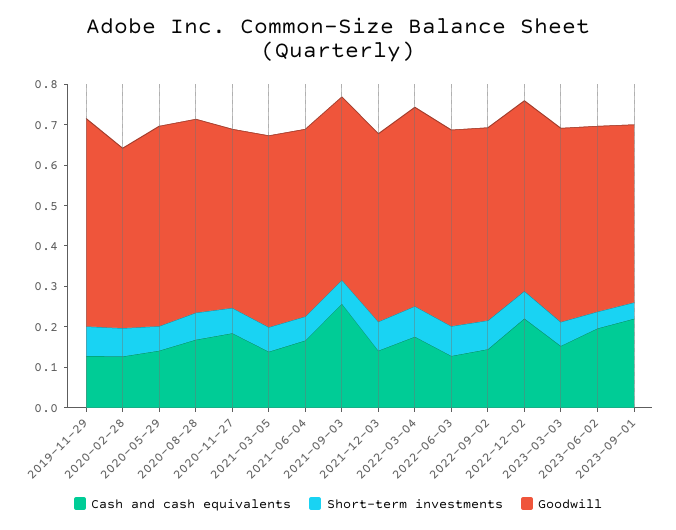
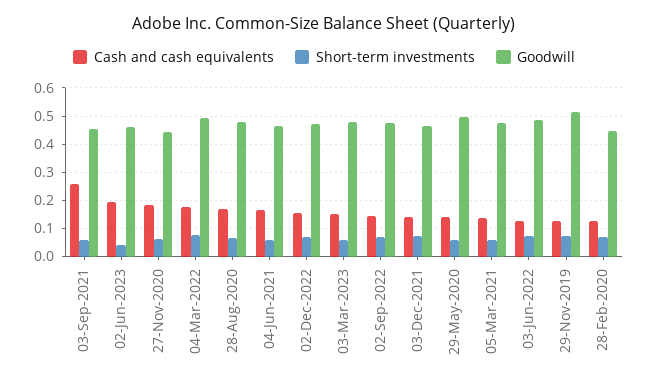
  {
    "Cash and cash equivalents": {
      "2019-11-29": 0.12,
      "2020-02-28": 0.12,
      "2020-05-29": 0.14,
      "2020-08-28": 0.16,
      "2020-11-27": 0.18,
      "2021-03-05": 0.14,
      "2021-06-04": 0.16,
      "2021-09-03": 0.26,
      "2021-12-03": 0.14,
      "2022-03-04": 0.18,
      "2022-06-03": 0.12,
      "2022-09-02": 0.14,
-     "2022-12-02": 0.22,
+     "2022-12-02": 0.15,
      "2023-03-03": 0.16,
-     "2023-06-02": 0.2,
+     "2023-06-02": 0.2
-     "2023-09-01": 0.22
    },
    "Short-term investments": {
      "2019-11-29": 0.08,
      "2020-02-28": 0.06,
      "2020-05-29": 0.06,
      "2020-08-28": 0.06,
      "2020-11-27": 0.06,
      "2021-03-05": 0.06,
      "2021-06-04": 0.06,
      "2021-09-03": 0.06,
      "2021-12-03": 0.08,
      "2022-03-04": 0.08,
      "2022-06-03": 0.08,
      "2022-09-02": 0.08,
      "2022-12-02": 0.06,
      "2023-03-03": 0.06,
-     "2023-06-02": 0.04,
+     "2023-06-02": 0.04
-     "2023-09-01": 0.04
    },
    "Goodwill": {
      "2019-11-29": 0.52,
      "2020-02-28": 0.44,
      "2020-05-29": 0.5,
      "2020-08-28": 0.48,
      "2020-11-27": 0.44,
      "2021-03-05": 0.48,
      "2021-06-04": 0.46,
      "2021-09-03": 0.46,
      "2021-12-03": 0.46,
      "2022-03-04": 0.5,
      "2022-06-03": 0.48,
      "2022-09-02": 0.48,
      "2022-12-02": 0.48,
      "2023-03-03": 0.48,
-     "2023-06-02": 0.46,
+     "2023-06-02": 0.46
-     "2023-09-01": 0.44
    }
  }

